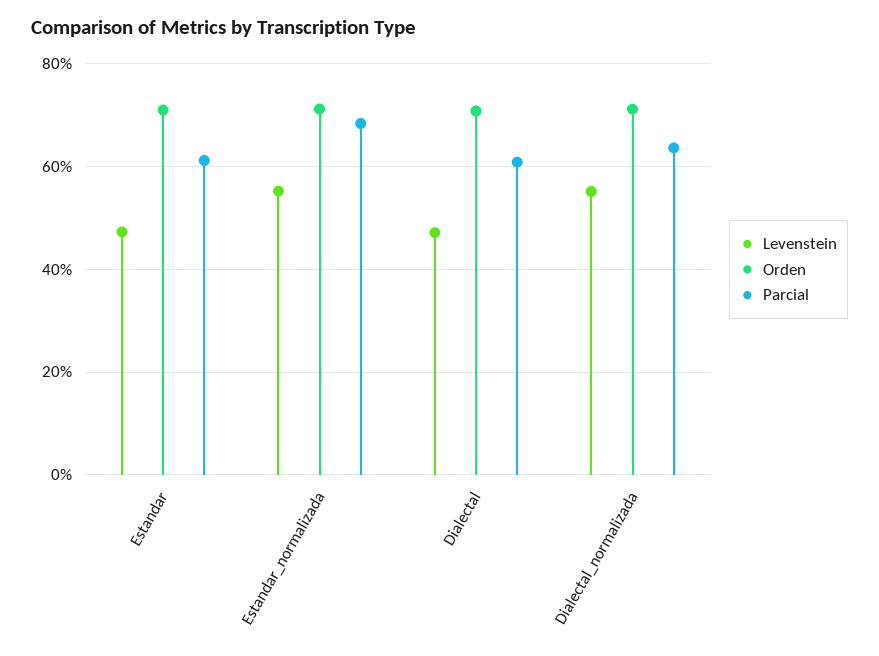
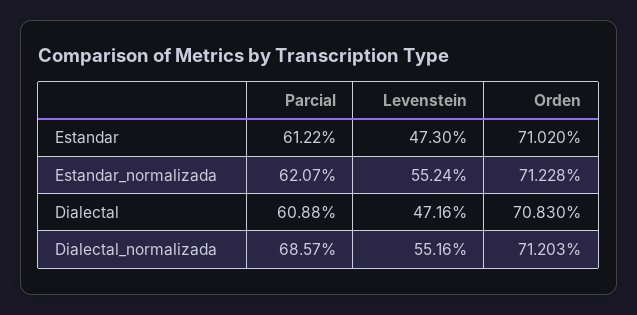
  {
    "Levenstein": {
      "Estandar": 47.3,
      "Estandar_normalizada": 55.24,
      "Dialectal": 47.16,
      "Dialectal_normalizada": 55.16
    },
    "Orden": {
      "Estandar": 71.02,
      "Estandar_normalizada": 71.228,
      "Dialectal": 70.83,
      "Dialectal_normalizada": 71.203
    },
    "Parcial": {
      "Estandar": 61.22,
-     "Estandar_normalizada": 68,
+     "Estandar_normalizada": 62.07,
      "Dialectal": 60.88,
-     "Dialectal_normalizada": 64
+     "Dialectal_normalizada": 68.57
    }
  }

